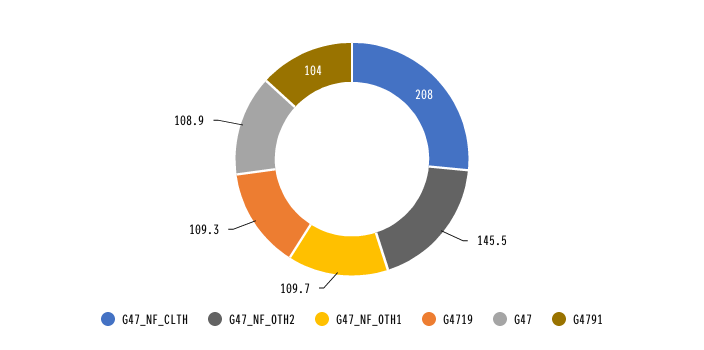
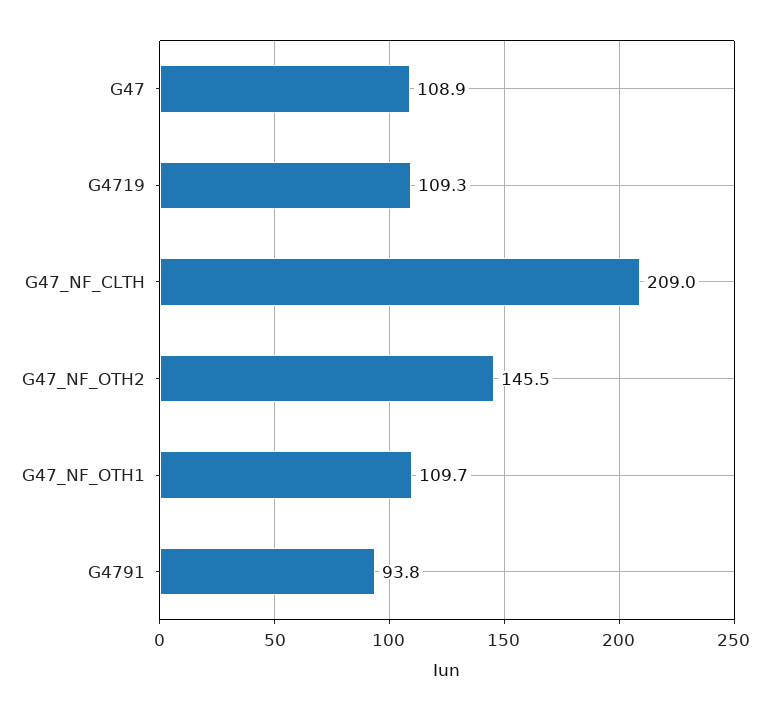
  {
-   "G47_NF_CLTH": 208,
+   "G47_NF_CLTH": 209,
    "G47_NF_OTH2": 145.5,
    "G47_NF_OTH1": 109.7,
    "G4719": 109.3,
    "G47": 108.9,
-   "G4791": 104
+   "G4791": 93.8
  }

